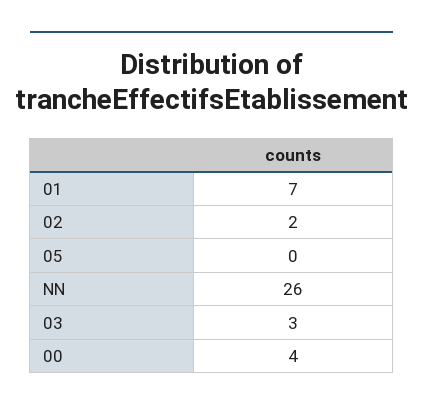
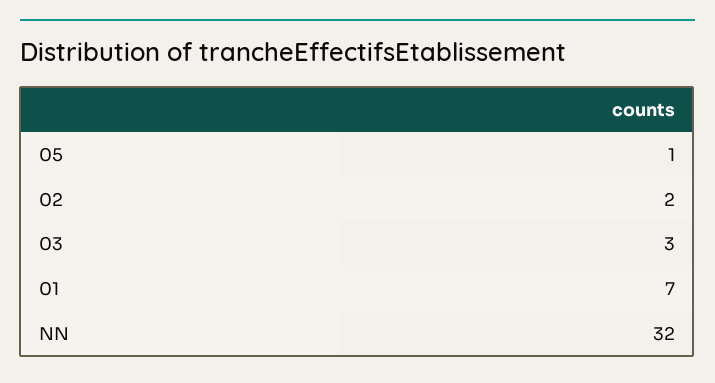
  {
    "01": 7,
    "02": 2,
-   "05": 0,
+   "05": 1,
-   "NN": 26,
+   "NN": 32,
-   "03": 3,
+   "03": 3
-   "00": 4
  }

